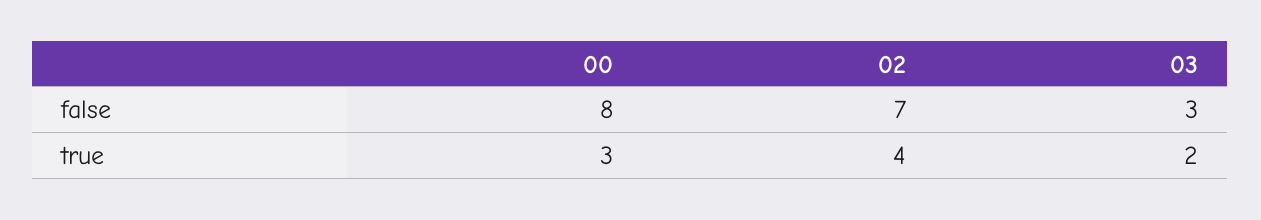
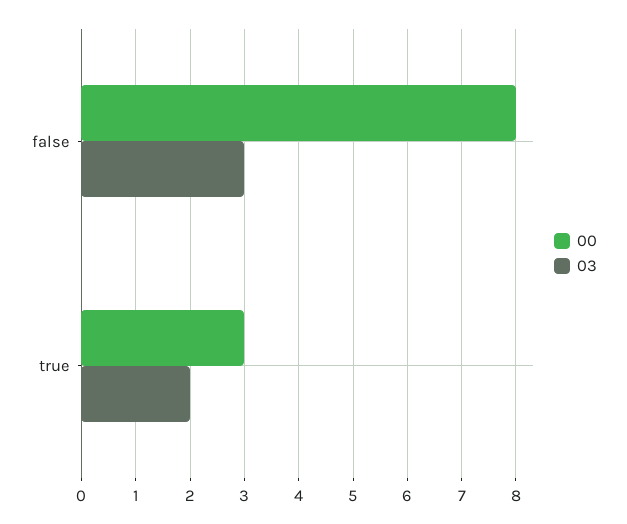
  {
    "00": {
      "false": 8,
      "true": 3
    },
-   "02": {
-     "false": 7,
-     "true": 4
-   },
    "03": {
      "false": 3,
      "true": 2
    }
  }

